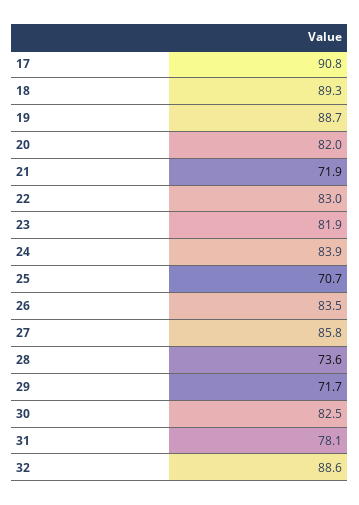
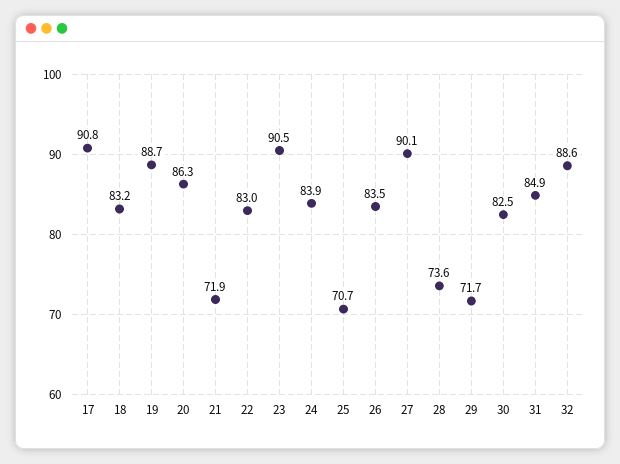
  {
    "17": 90.8,
-   "18": 89.3,
+   "18": 83.2,
    "19": 88.7,
-   "20": 82,
+   "20": 86.3,
    "21": 71.9,
    "22": 83,
-   "23": 81.9,
+   "23": 90.5,
    "24": 83.9,
    "25": 70.7,
    "26": 83.5,
-   "27": 85.8,
+   "27": 90.1,
    "28": 73.6,
    "29": 71.7,
    "30": 82.5,
-   "31": 78.1,
+   "31": 84.9,
    "32": 88.6
  }

